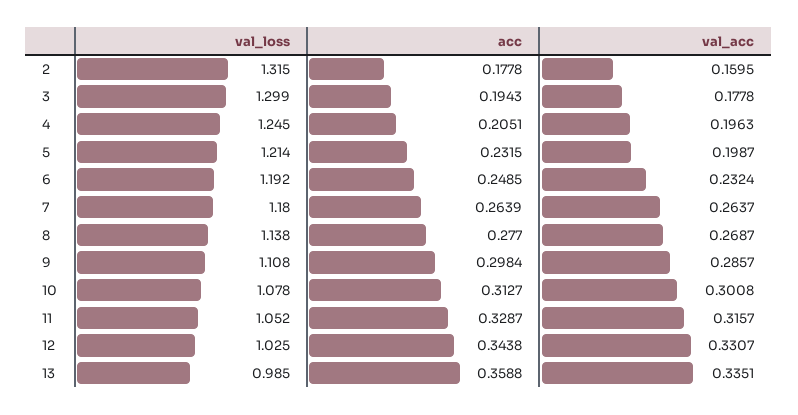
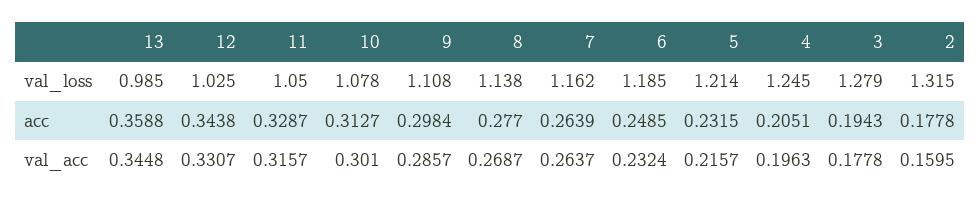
  {
    "val_loss": {
      "2": 1.315,
-     "3": 1.299,
+     "3": 1.279,
      "4": 1.245,
      "5": 1.214,
-     "6": 1.192,
+     "6": 1.185,
-     "7": 1.18,
+     "7": 1.162,
      "8": 1.138,
      "9": 1.108,
      "10": 1.078,
-     "11": 1.052,
+     "11": 1.05,
      "12": 1.025,
      "13": 0.985
    },
    "acc": {
      "2": 0.1778,
      "3": 0.1943,
      "4": 0.2051,
      "5": 0.2315,
      "6": 0.2485,
      "7": 0.2639,
      "8": 0.277,
      "9": 0.2984,
      "10": 0.3127,
      "11": 0.3287,
      "12": 0.3438,
      "13": 0.3588
    },
    "val_acc": {
      "2": 0.1595,
      "3": 0.1778,
      "4": 0.1963,
-     "5": 0.1987,
+     "5": 0.2157,
      "6": 0.2324,
      "7": 0.2637,
      "8": 0.2687,
      "9": 0.2857,
-     "10": 0.3008,
+     "10": 0.301,
      "11": 0.3157,
      "12": 0.3307,
-     "13": 0.3351
+     "13": 0.3448
    }
  }

